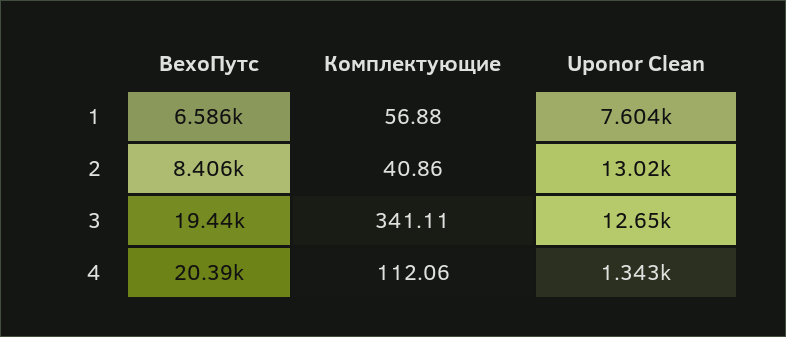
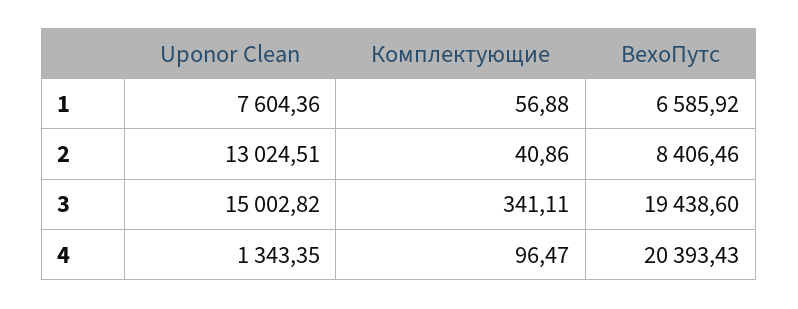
  {
    "ВехоПутс": {
      "1": 6585.92,
      "2": 8406.46,
      "3": 19438.6,
      "4": 20393.43
    },
    "Комплектующие": {
      "1": 56.88,
      "2": 40.86,
      "3": 341.11,
-     "4": 112.06
+     "4": 96.47
    },
    "Uponor Clean": {
      "1": 7604.36,
      "2": 13024.51,
-     "3": 12650,
+     "3": 15002.82,
      "4": 1343.35
    }
  }

